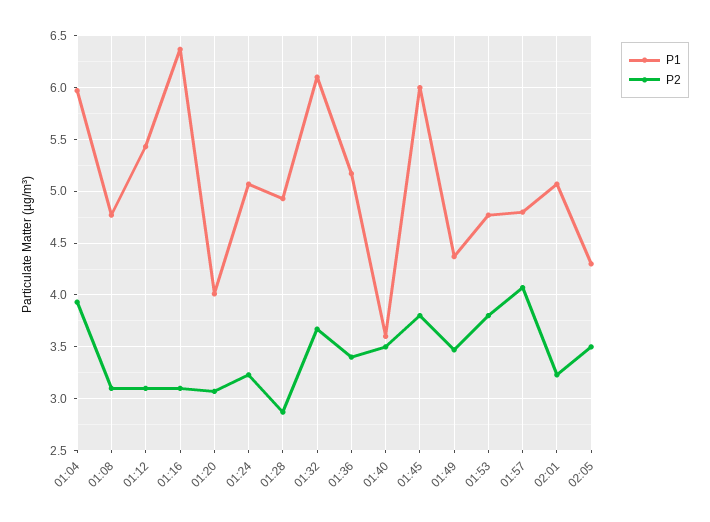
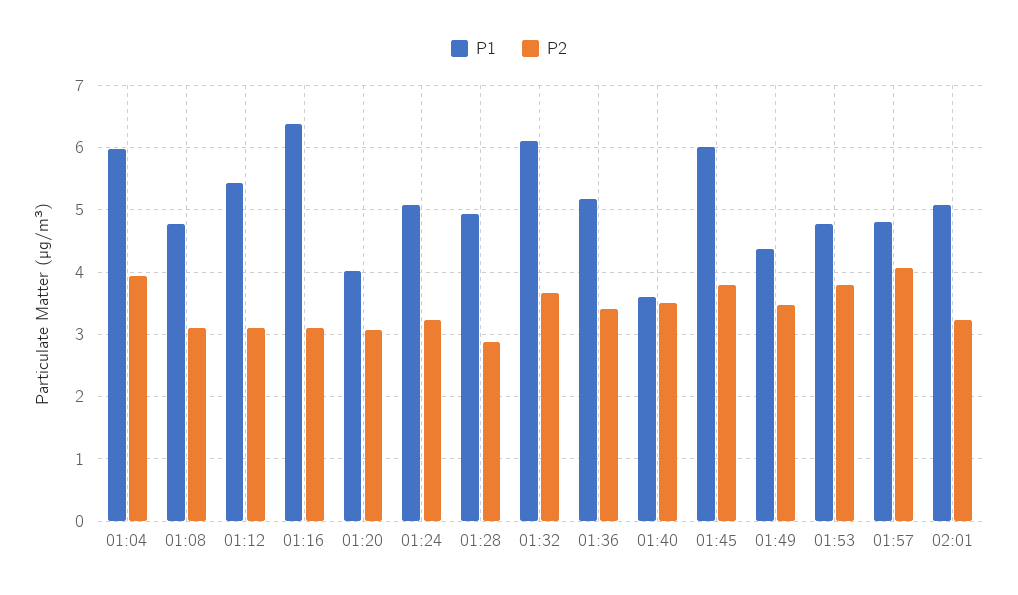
  {
    "P1": {
      "01:04": 6,
      "01:08": 4.8,
      "01:12": 5.4,
      "01:16": 6.4,
      "01:20": 4,
      "01:24": 5.1,
      "01:28": 4.9,
      "01:32": 6.1,
      "01:36": 5.2,
      "01:40": 3.6,
      "01:45": 6,
      "01:49": 4.4,
      "01:53": 4.8,
      "01:57": 4.8,
-     "02:01": 5.1,
+     "02:01": 5.1
-     "02:05": 4.3
    },
    "P2": {
      "01:04": 3.9,
      "01:08": 3.1,
      "01:12": 3.1,
      "01:16": 3.1,
      "01:20": 3.1,
      "01:24": 3.2,
      "01:28": 2.9,
      "01:32": 3.7,
      "01:36": 3.4,
      "01:40": 3.5,
      "01:45": 3.8,
      "01:49": 3.5,
      "01:53": 3.8,
      "01:57": 4.1,
-     "02:01": 3.2,
+     "02:01": 3.2
-     "02:05": 3.5
    }
  }

